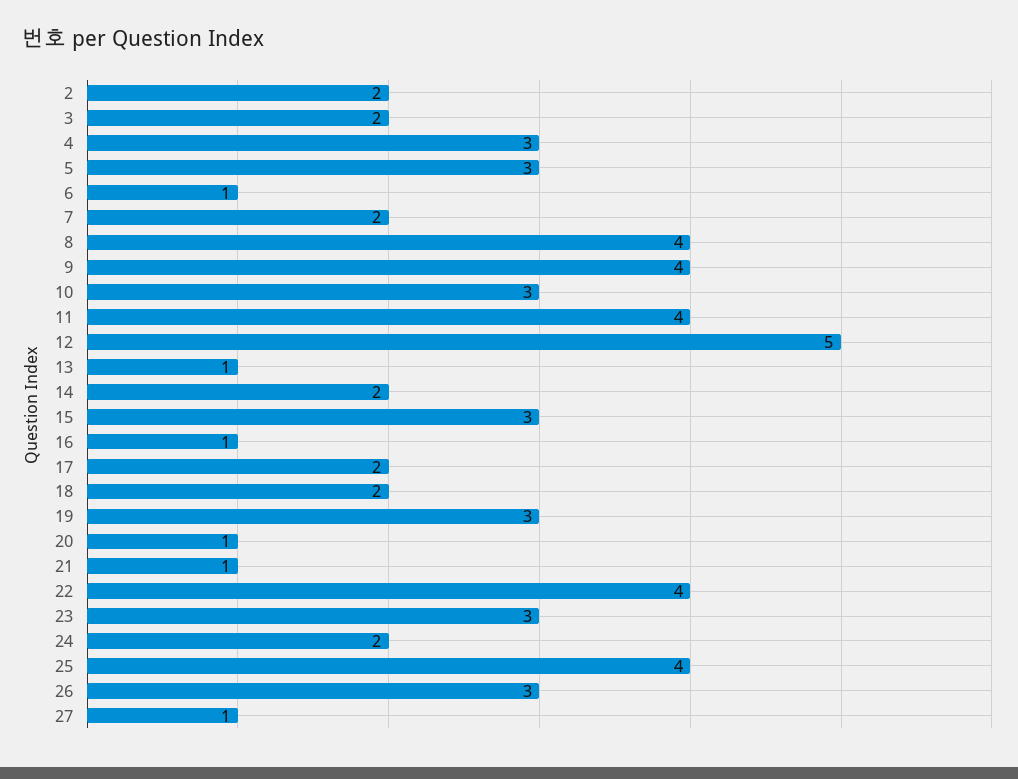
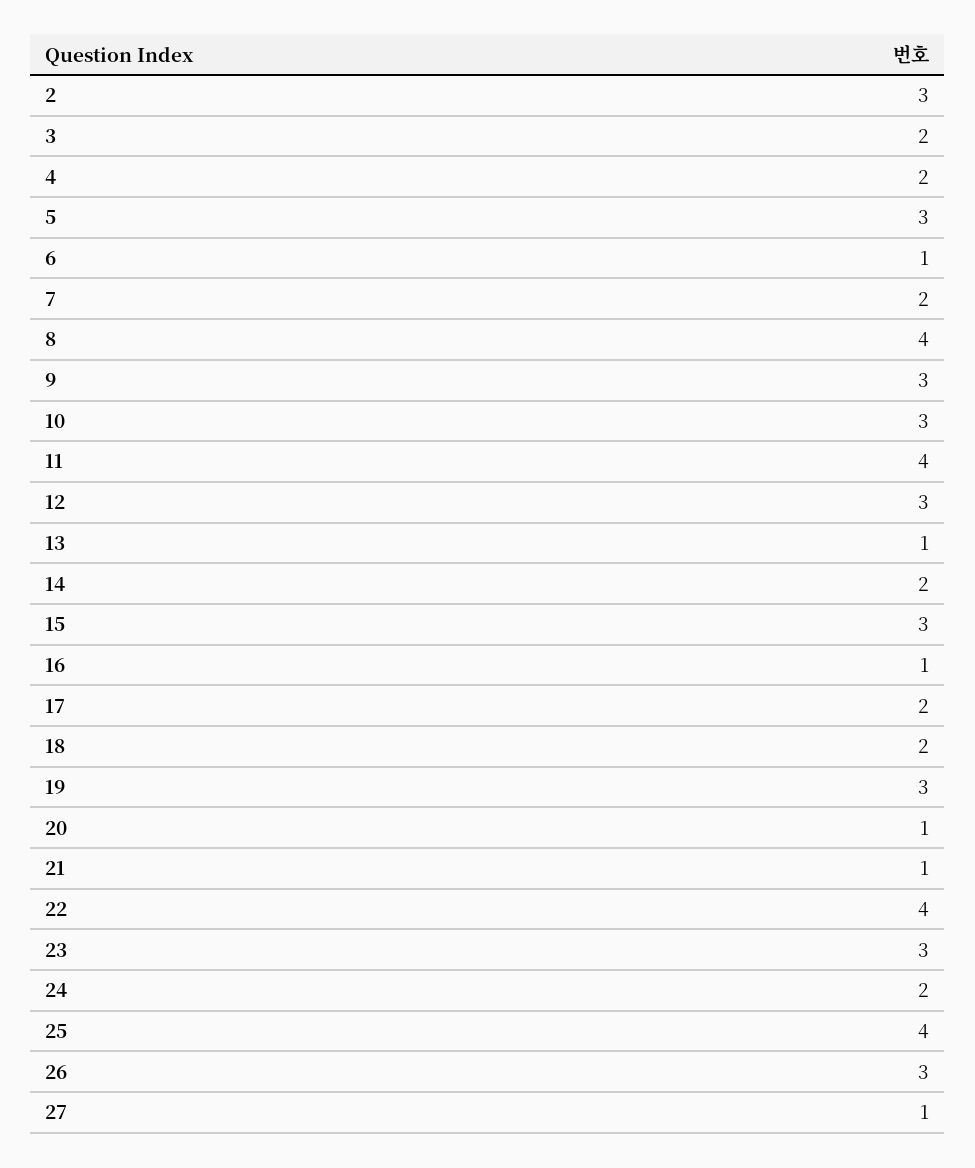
  {
-   "2": 2,
+   "2": 3,
    "3": 2,
-   "4": 3,
+   "4": 2,
    "5": 3,
    "6": 1,
    "7": 2,
    "8": 4,
-   "9": 4,
+   "9": 3,
    "10": 3,
    "11": 4,
-   "12": 5,
+   "12": 3,
    "13": 1,
    "14": 2,
    "15": 3,
    "16": 1,
    "17": 2,
    "18": 2,
    "19": 3,
    "20": 1,
    "21": 1,
    "22": 4,
    "23": 3,
    "24": 2,
    "25": 4,
    "26": 3,
    "27": 1
  }

